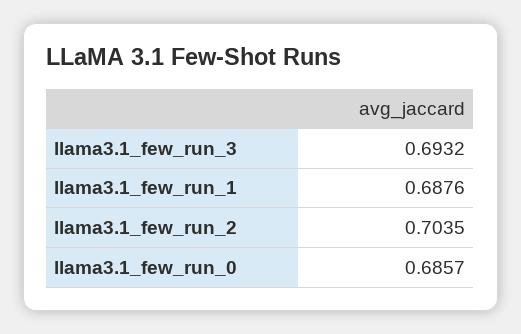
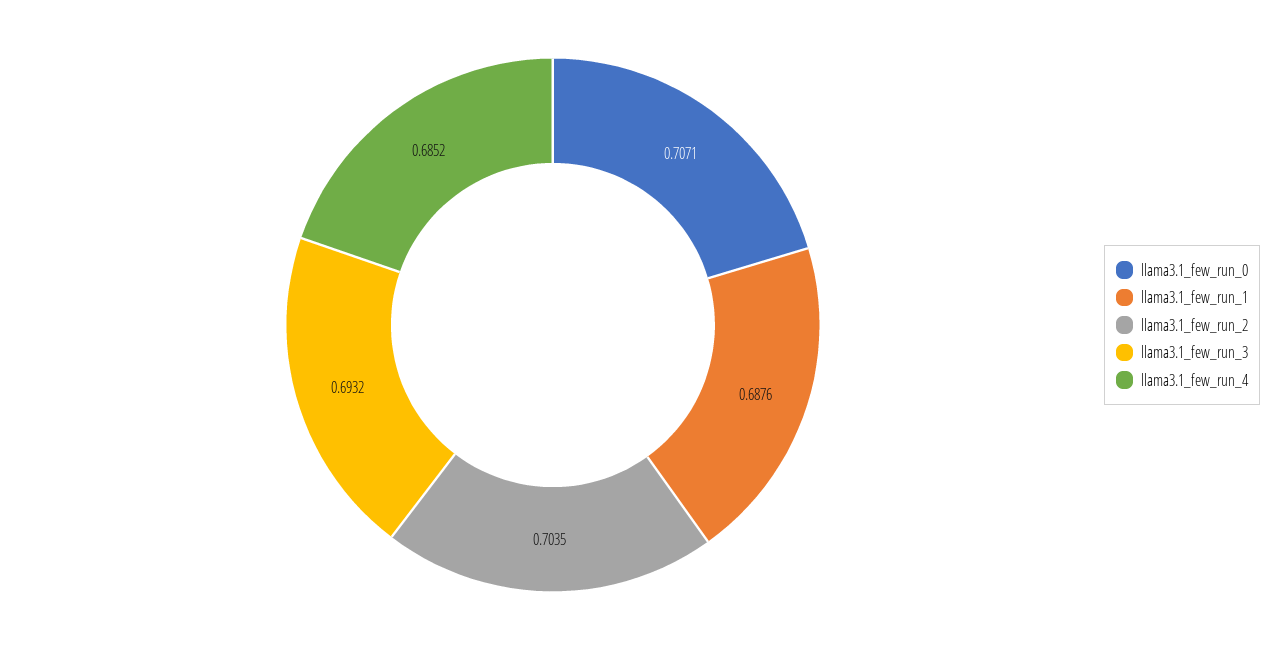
  {
    "llama3.1_few_run_3": 0.6932,
    "llama3.1_few_run_1": 0.6876,
    "llama3.1_few_run_2": 0.7035,
-   "llama3.1_few_run_0": 0.6857
+   "llama3.1_few_run_0": 0.7071,
+   "llama3.1_few_run_4": 0.6852
  }

